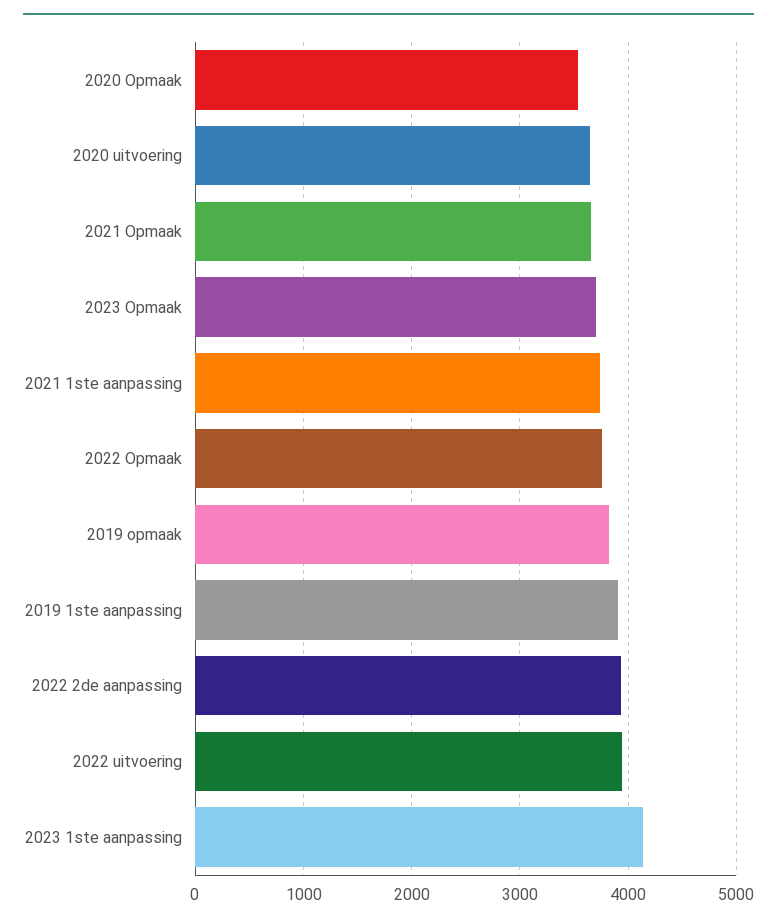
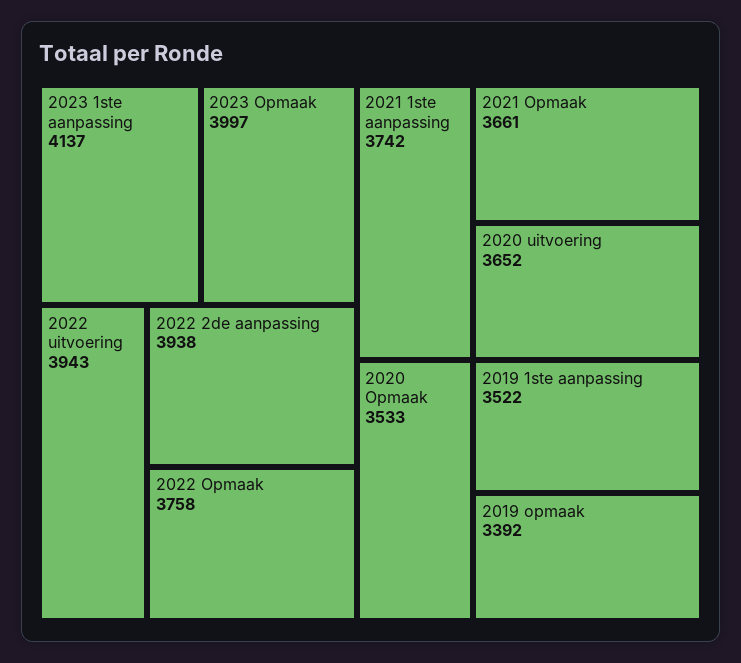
  {
    "2020 Opmaak": 3533,
    "2020 uitvoering": 3652,
    "2021 Opmaak": 3661,
-   "2023 Opmaak": 3700,
+   "2023 Opmaak": 3997,
    "2021 1ste aanpassing": 3742,
    "2022 Opmaak": 3758,
-   "2019 opmaak": 3800,
+   "2019 opmaak": 3392,
-   "2019 1ste aanpassing": 3900,
+   "2019 1ste aanpassing": 3522,
    "2022 2de aanpassing": 3938,
    "2022 uitvoering": 3943,
    "2023 1ste aanpassing": 4137
  }

